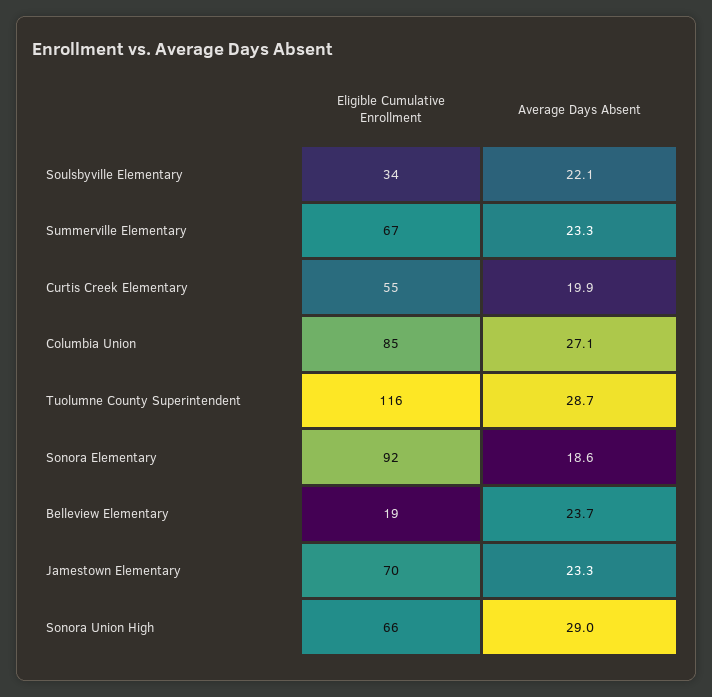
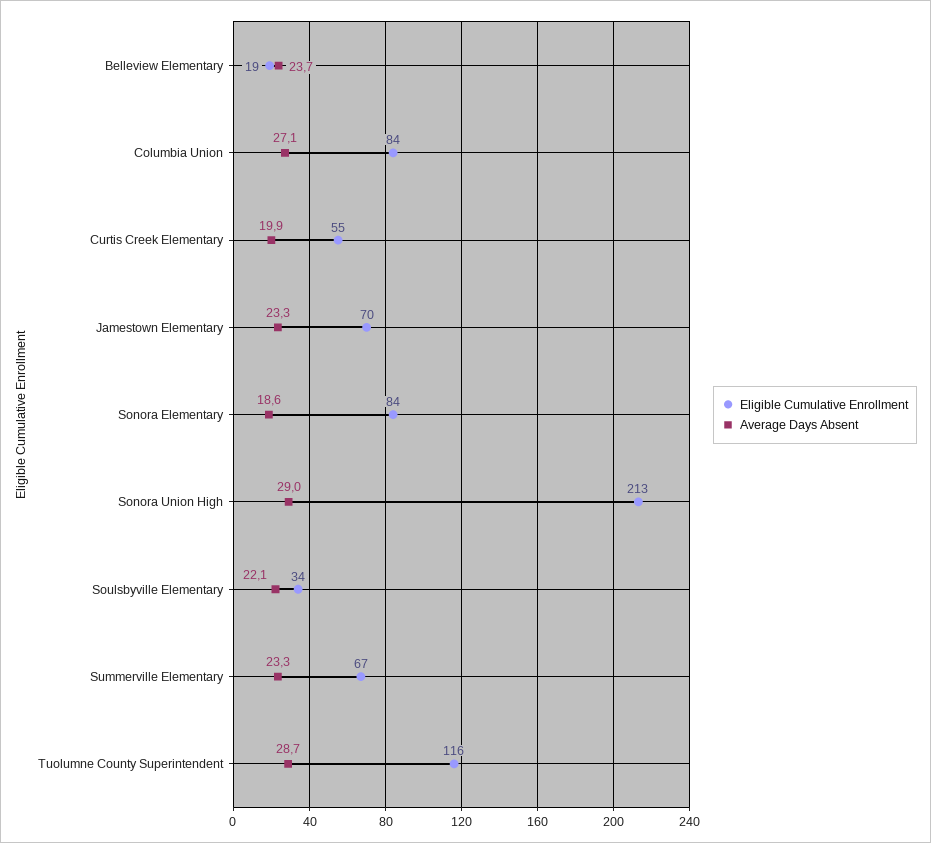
  {
    "Eligible Cumulative Enrollment": {
      "Soulsbyville Elementary": 34,
      "Summerville Elementary": 67,
      "Curtis Creek Elementary": 55,
-     "Columbia Union": 85,
+     "Columbia Union": 84,
      "Tuolumne County Superintendent": 116,
-     "Sonora Elementary": 92,
+     "Sonora Elementary": 84,
      "Belleview Elementary": 19,
      "Jamestown Elementary": 70,
-     "Sonora Union High": 66
+     "Sonora Union High": 213
    },
    "Average Days Absent": {
      "Soulsbyville Elementary": 22.1,
      "Summerville Elementary": 23.3,
      "Curtis Creek Elementary": 19.9,
      "Columbia Union": 27.1,
      "Tuolumne County Superintendent": 28.7,
      "Sonora Elementary": 18.6,
      "Belleview Elementary": 23.7,
      "Jamestown Elementary": 23.3,
      "Sonora Union High": 29
    }
  }

